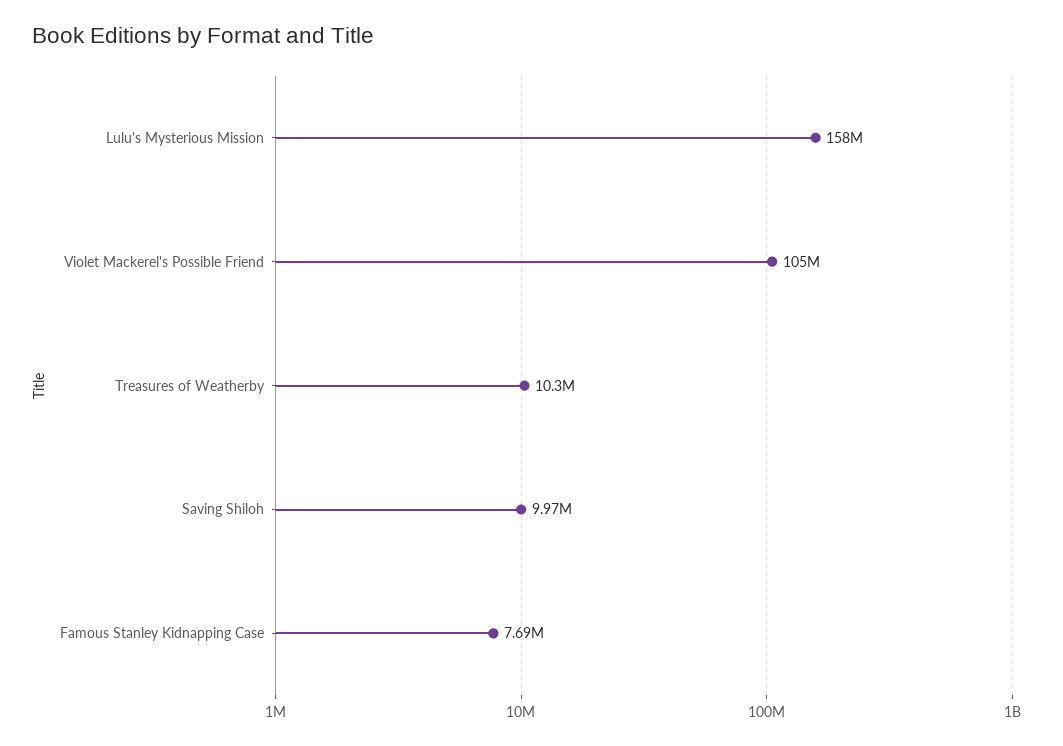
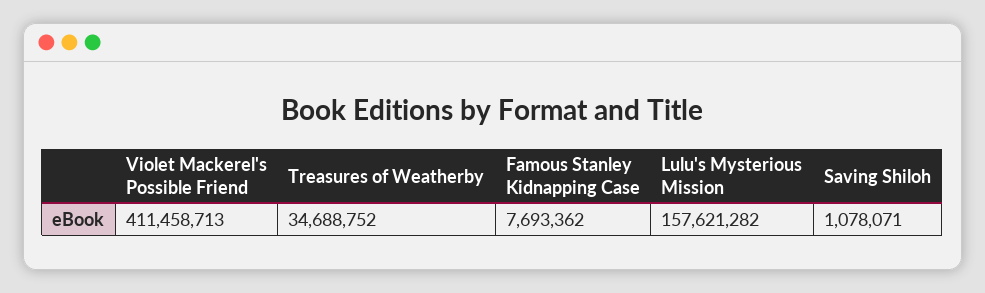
  {
    "Lulu's Mysterious Mission": 157621282,
-   "Violet Mackerel's Possible Friend": 105000000,
+   "Violet Mackerel's Possible Friend": 411458713,
-   "Treasures of Weatherby": 10300000,
+   "Treasures of Weatherby": 34688752,
-   "Saving Shiloh": 9970000,
+   "Saving Shiloh": 1078071,
    "Famous Stanley Kidnapping Case": 7693362
  }

